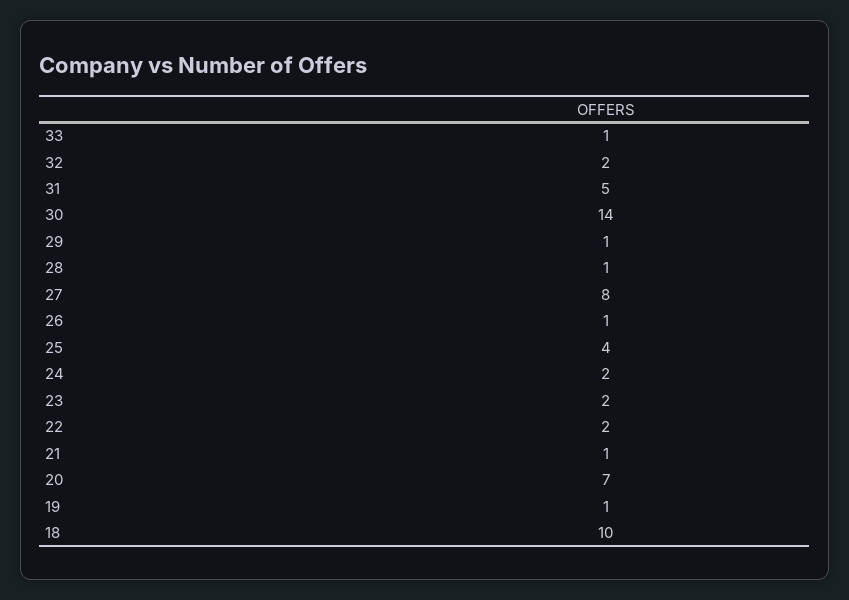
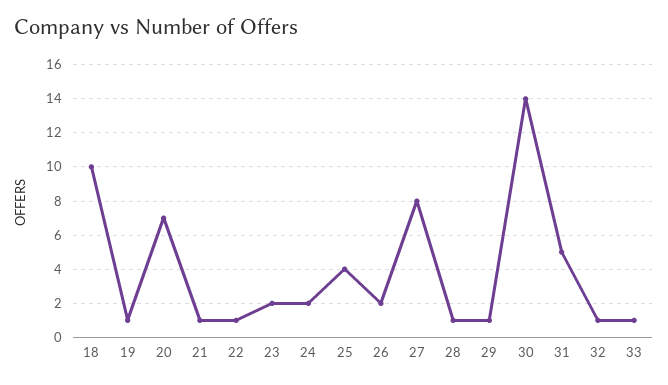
  {
    "33": 1,
-   "32": 2,
+   "32": 1,
    "31": 5,
    "30": 14,
    "29": 1,
    "28": 1,
    "27": 8,
-   "26": 1,
+   "26": 2,
    "25": 4,
    "24": 2,
    "23": 2,
-   "22": 2,
+   "22": 1,
    "21": 1,
    "20": 7,
    "19": 1,
    "18": 10
  }

